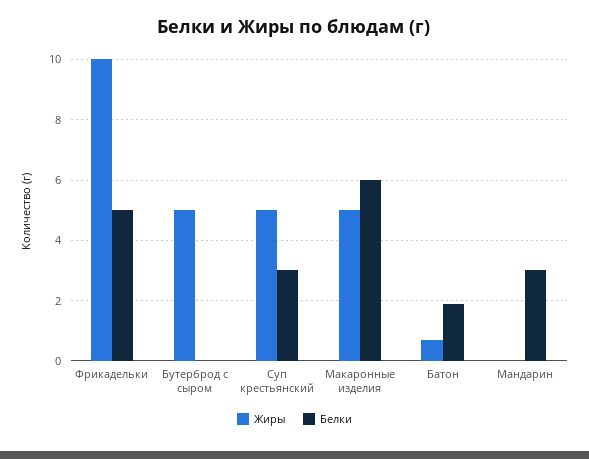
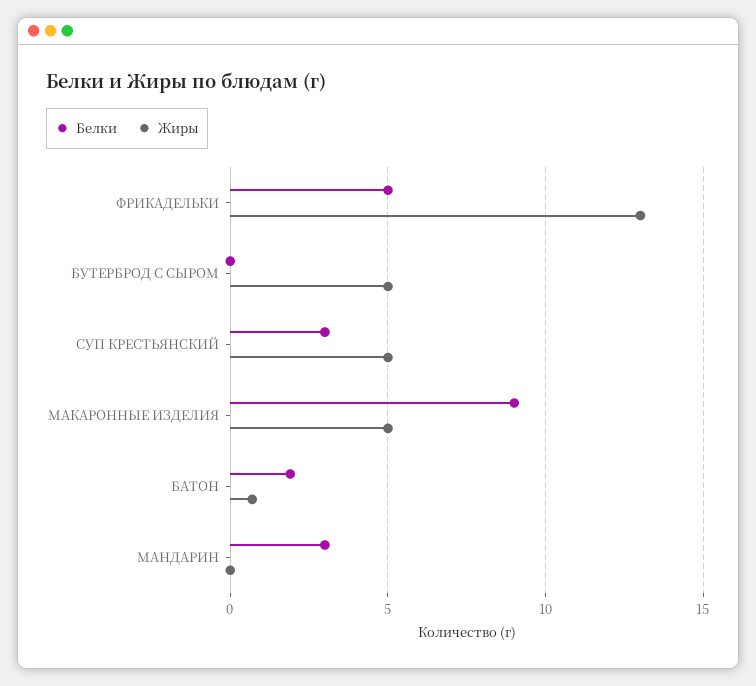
  {
    "Жиры": {
-     "Фрикадельки": 10,
+     "Фрикадельки": 13,
      "Бутерброд с сыром": 5,
      "Суп крестьянский": 5,
      "Макаронные изделия": 5,
      "Батон": 0.5,
      "Мандарин": 0
    },
    "Белки": {
      "Фрикадельки": 5,
      "Бутерброд с сыром": 0,
      "Суп крестьянский": 3,
-     "Макаронные изделия": 6,
+     "Макаронные изделия": 9,
      "Батон": 2,
      "Мандарин": 3
    }
  }

